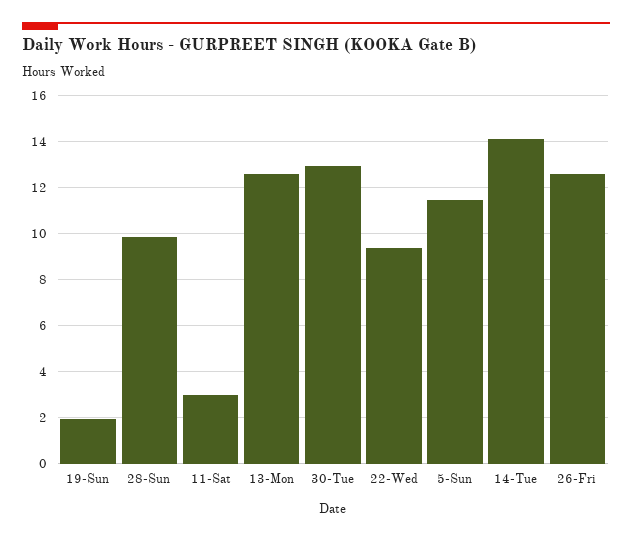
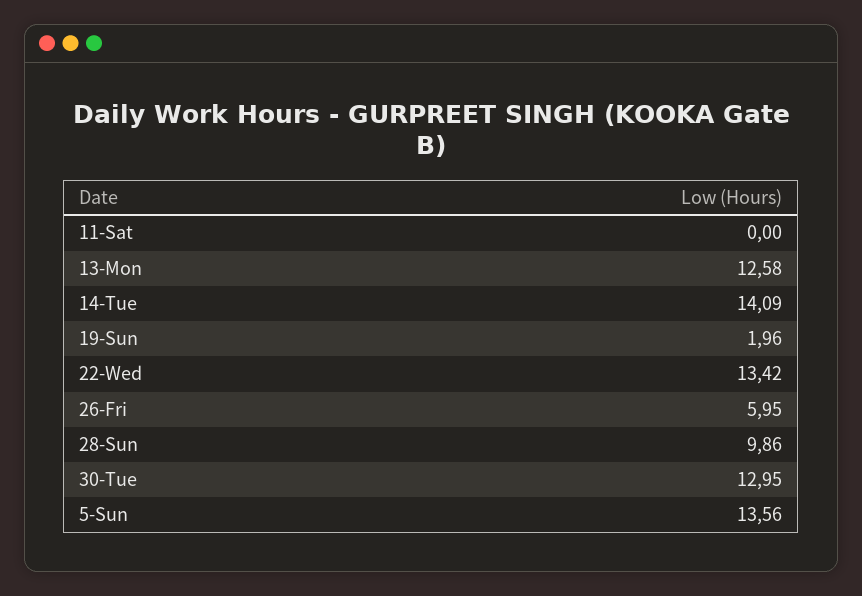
  {
    "19-Sun": 1.96,
    "28-Sun": 9.86,
-   "11-Sat": 3,
+   "11-Sat": 0,
    "13-Mon": 12.58,
    "30-Tue": 12.95,
-   "22-Wed": 9.5,
+   "22-Wed": 13.42,
-   "5-Sun": 11.5,
+   "5-Sun": 13.56,
    "14-Tue": 14.09,
-   "26-Fri": 12.5
+   "26-Fri": 5.95
  }

